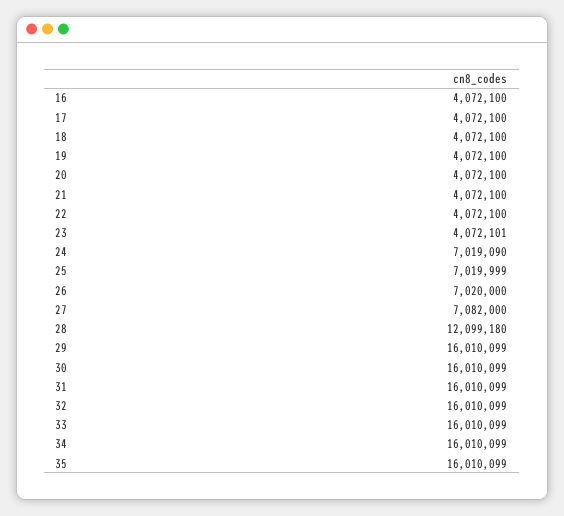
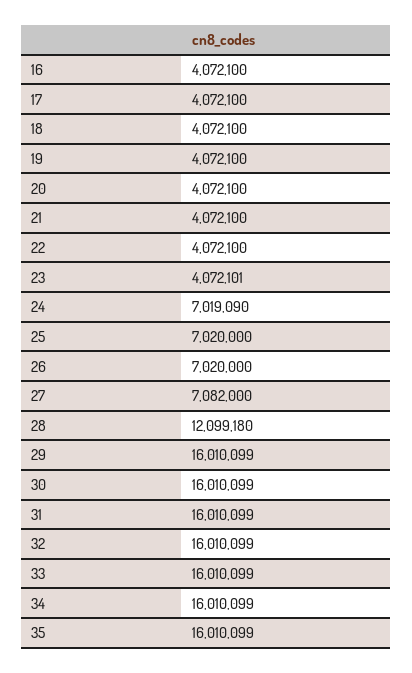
  {
    "16": 4072100,
    "17": 4072100,
    "18": 4072100,
    "19": 4072100,
    "20": 4072100,
    "21": 4072100,
    "22": 4072100,
    "23": 4072101,
    "24": 7019090,
-   "25": 7019999,
+   "25": 7020000,
    "26": 7020000,
    "27": 7082000,
    "28": 12099180,
    "29": 16010099,
    "30": 16010099,
    "31": 16010099,
    "32": 16010099,
    "33": 16010099,
    "34": 16010099,
    "35": 16010099
  }

